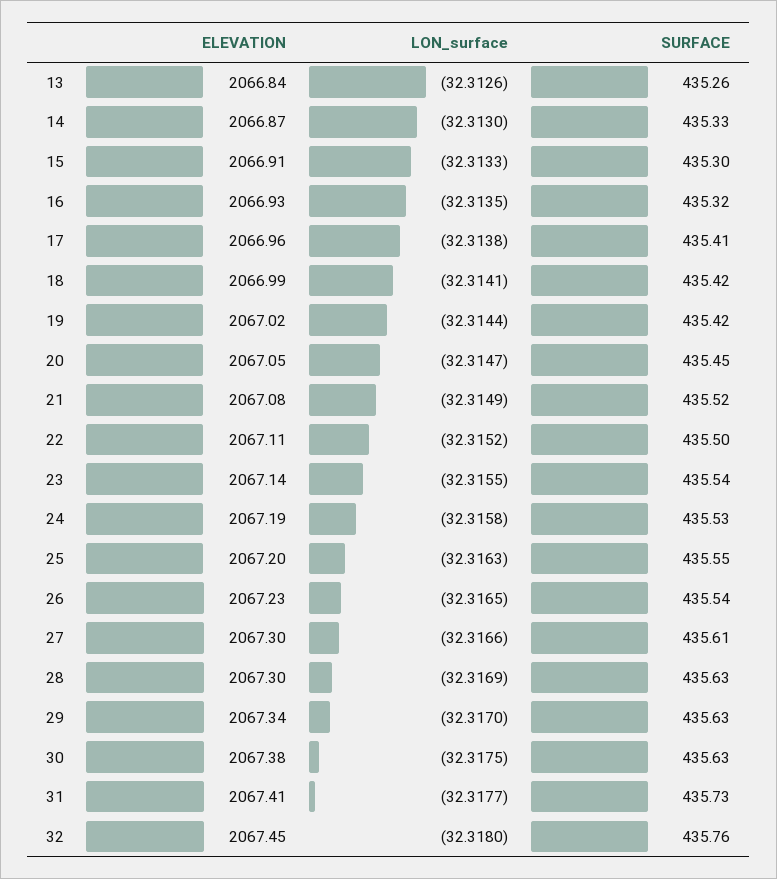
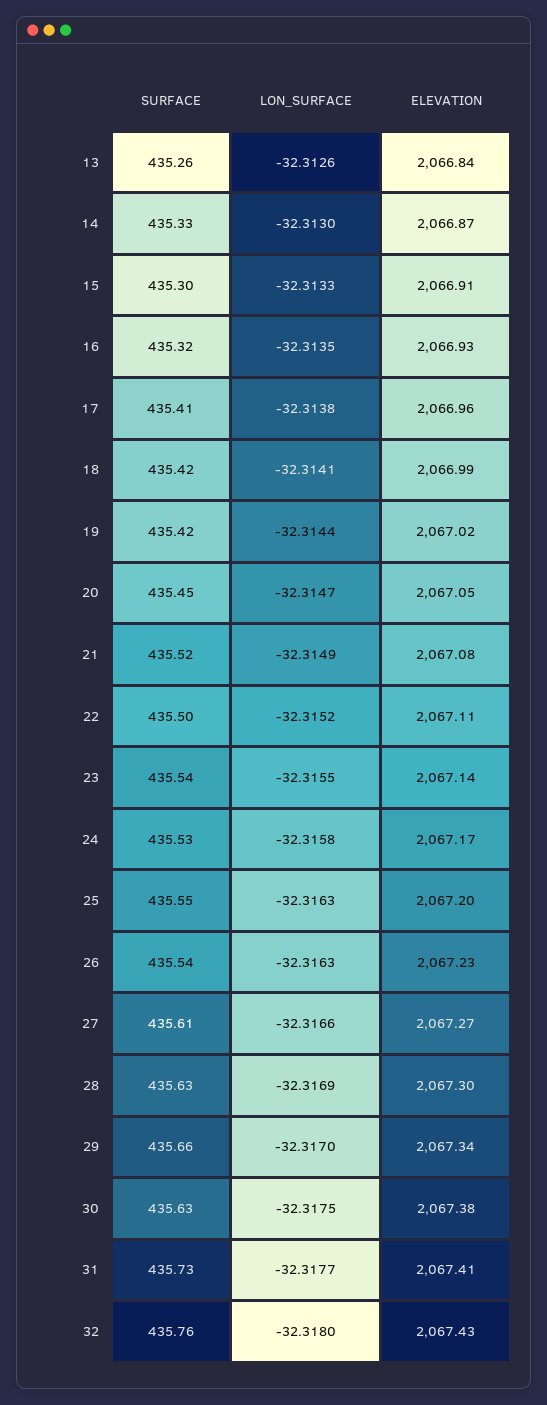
  {
    "ELEVATION": {
      "13": 2066.84,
      "14": 2066.87,
      "15": 2066.91,
      "16": 2066.93,
      "17": 2066.96,
      "18": 2066.99,
      "19": 2067.02,
      "20": 2067.05,
      "21": 2067.08,
      "22": 2067.11,
      "23": 2067.14,
-     "24": 2067.19,
+     "24": 2067.17,
      "25": 2067.2,
      "26": 2067.23,
-     "27": 2067.3,
+     "27": 2067.27,
      "28": 2067.3,
      "29": 2067.34,
      "30": 2067.38,
      "31": 2067.41,
-     "32": 2067.45
+     "32": 2067.43
    },
    "LON_surface": {
      "13": -32.3126,
      "14": -32.313,
      "15": -32.3133,
      "16": -32.3135,
      "17": -32.3138,
      "18": -32.3141,
      "19": -32.3144,
      "20": -32.3147,
      "21": -32.3149,
      "22": -32.3152,
      "23": -32.3155,
      "24": -32.3158,
      "25": -32.3163,
-     "26": -32.3165,
+     "26": -32.3163,
      "27": -32.3166,
      "28": -32.3169,
      "29": -32.317,
      "30": -32.3175,
      "31": -32.3177,
      "32": -32.318
    },
    "SURFACE": {
      "13": 435.26,
      "14": 435.33,
      "15": 435.3,
      "16": 435.32,
      "17": 435.41,
      "18": 435.42,
      "19": 435.42,
      "20": 435.45,
      "21": 435.52,
      "22": 435.5,
      "23": 435.54,
      "24": 435.53,
      "25": 435.55,
      "26": 435.54,
      "27": 435.61,
      "28": 435.63,
-     "29": 435.63,
+     "29": 435.66,
      "30": 435.63,
      "31": 435.73,
      "32": 435.76
    }
  }

